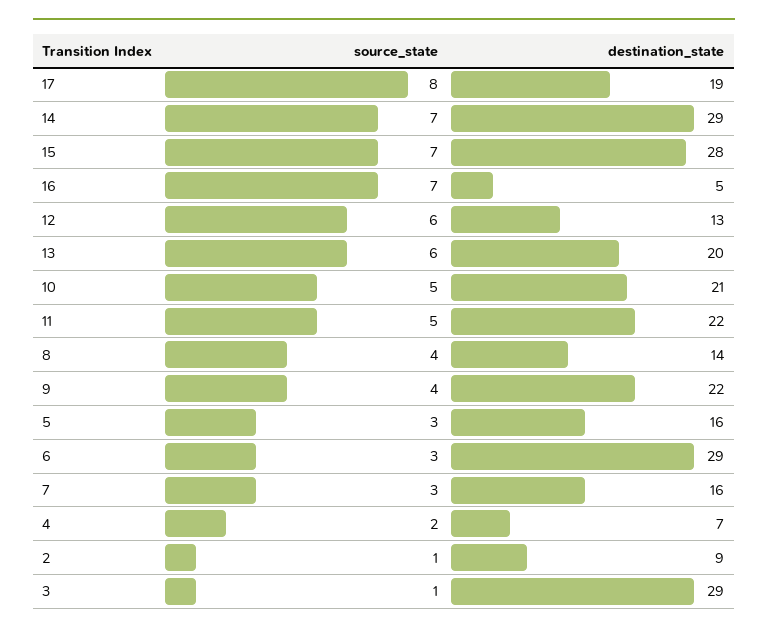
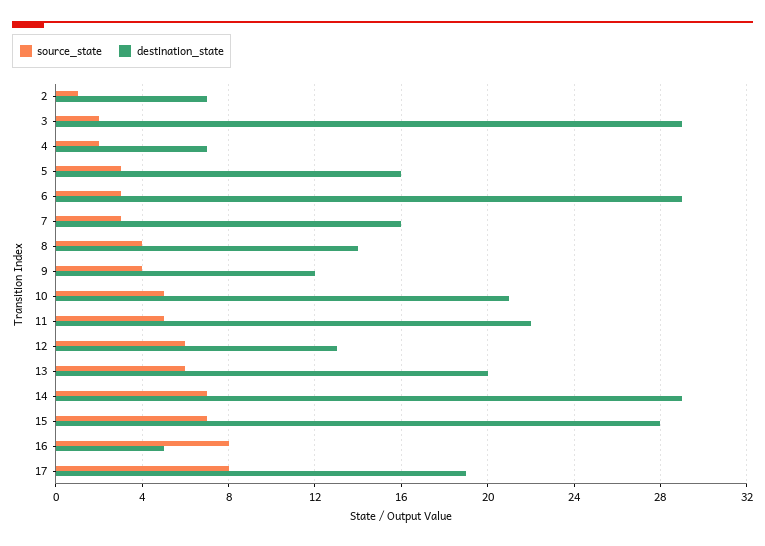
  {
    "source_state": {
      "17": 8,
      "14": 7,
      "15": 7,
-     "16": 7,
+     "16": 8,
      "12": 6,
      "13": 6,
      "10": 5,
      "11": 5,
      "8": 4,
      "9": 4,
      "5": 3,
      "6": 3,
      "7": 3,
      "4": 2,
      "2": 1,
-     "3": 1
+     "3": 2
    },
    "destination_state": {
      "17": 19,
      "14": 29,
      "15": 28,
      "16": 5,
      "12": 13,
      "13": 20,
      "10": 21,
      "11": 22,
      "8": 14,
-     "9": 22,
+     "9": 12,
      "5": 16,
      "6": 29,
      "7": 16,
      "4": 7,
-     "2": 9,
+     "2": 7,
      "3": 29
    }
  }

